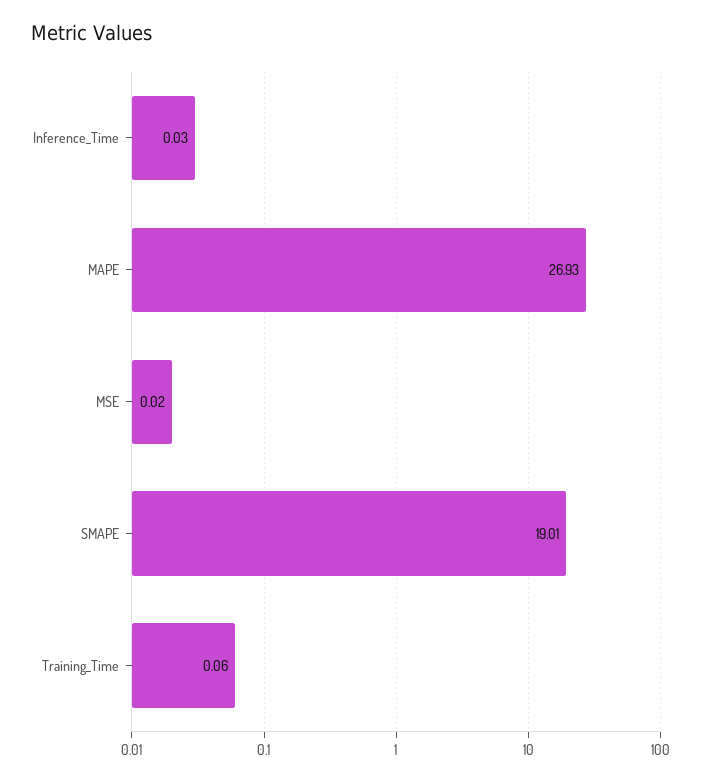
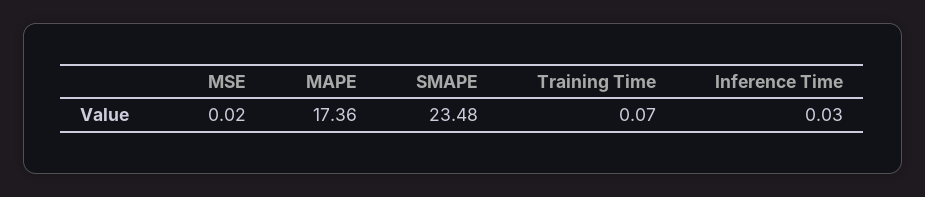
  {
    "Inference_Time": 0.03,
-   "MAPE": 26.93,
+   "MAPE": 17.36,
    "MSE": 0.02,
-   "SMAPE": 19.01,
+   "SMAPE": 23.48,
-   "Training_Time": 0.06
+   "Training_Time": 0.07
  }

